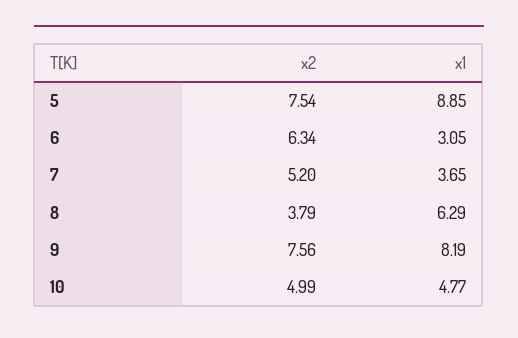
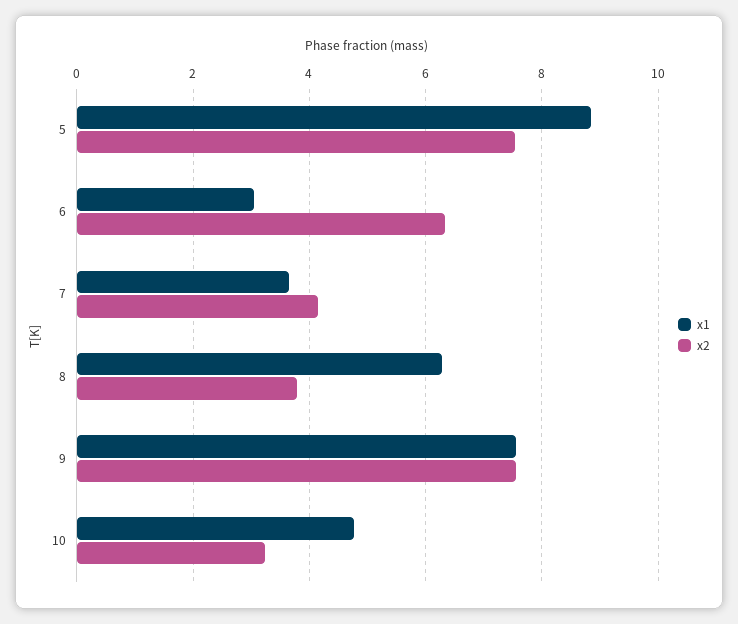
  {
    "x2": {
      "5": 7.54,
      "6": 6.34,
-     "7": 5.2,
+     "7": 4.2,
      "8": 3.79,
      "9": 7.56,
-     "10": 4.99
+     "10": 3.2
    },
    "x1": {
      "5": 8.85,
      "6": 3.05,
      "7": 3.65,
      "8": 6.29,
-     "9": 8.19,
+     "9": 7.6,
      "10": 4.77
    }
  }

